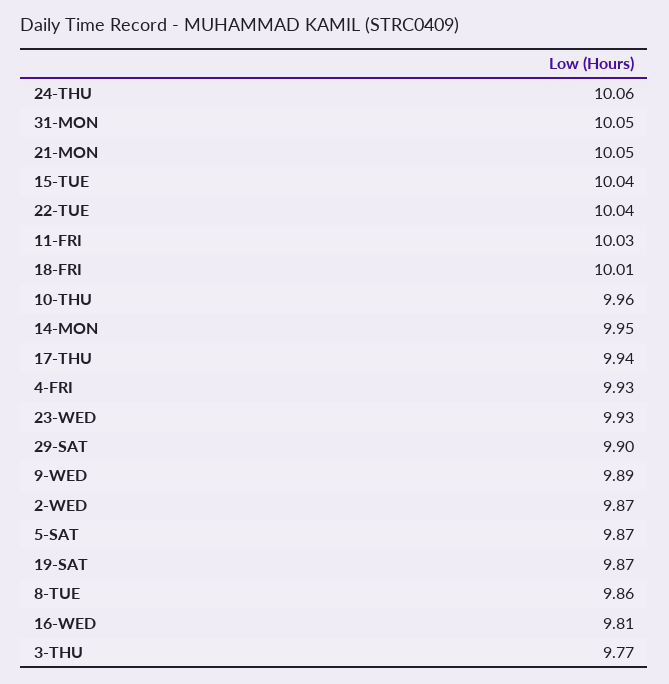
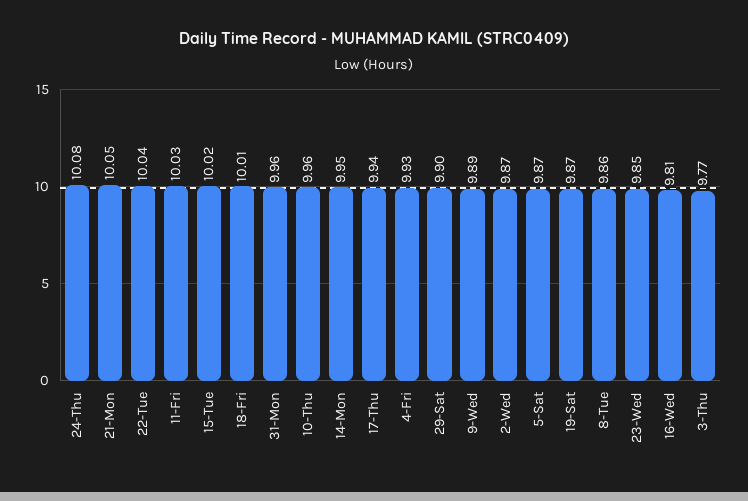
  {
-   "24-THU": 10.06,
+   "24-THU": 10.08,
-   "31-MON": 10.05,
+   "31-MON": 9.96,
    "21-MON": 10.05,
-   "15-TUE": 10.04,
+   "15-TUE": 10.02,
    "22-TUE": 10.04,
    "11-FRI": 10.03,
    "18-FRI": 10.01,
    "10-THU": 9.96,
    "14-MON": 9.95,
    "17-THU": 9.94,
    "4-FRI": 9.93,
-   "23-WED": 9.93,
+   "23-WED": 9.85,
    "29-SAT": 9.9,
    "9-WED": 9.89,
    "2-WED": 9.87,
    "5-SAT": 9.87,
    "19-SAT": 9.87,
    "8-TUE": 9.86,
    "16-WED": 9.81,
    "3-THU": 9.77
  }

